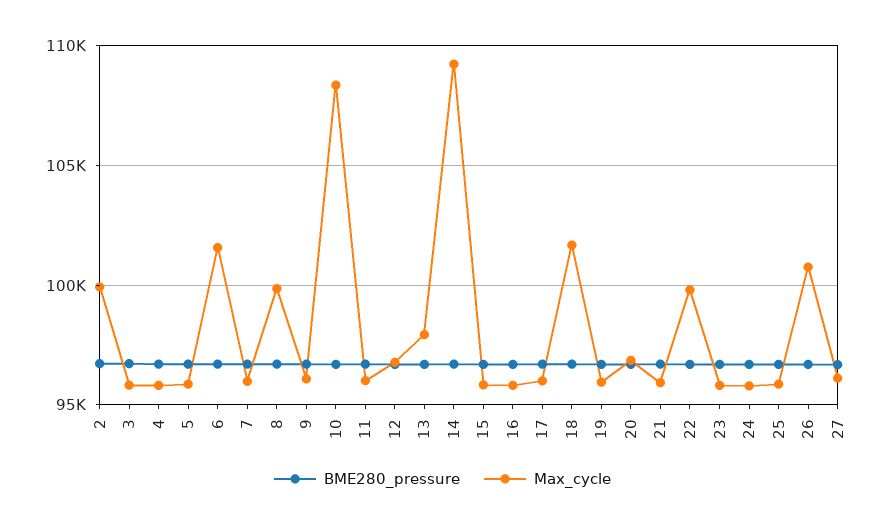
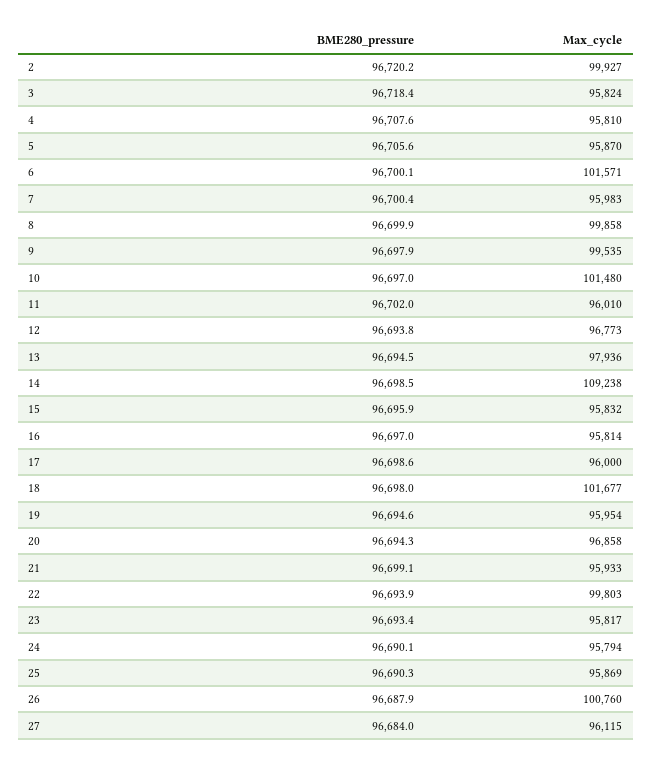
  {
    "BME280_pressure": {
      "2": 96720.2,
      "3": 96718.4,
      "4": 96707.6,
      "5": 96705.6,
      "6": 96700.1,
      "7": 96700.4,
      "8": 96699.9,
      "9": 96697.9,
      "10": 96697,
      "11": 96702,
      "12": 96693.8,
      "13": 96694.5,
      "14": 96698.5,
      "15": 96695.9,
      "16": 96697,
      "17": 96698.6,
      "18": 96698,
      "19": 96694.6,
      "20": 96694.3,
      "21": 96699.1,
      "22": 96693.9,
      "23": 96693.4,
      "24": 96690.1,
      "25": 96690.3,
      "26": 96687.9,
      "27": 96684
    },
    "Max_cycle": {
      "2": 99927,
      "3": 95824,
      "4": 95810,
      "5": 95870,
      "6": 101571,
      "7": 95983,
      "8": 99858,
-     "9": 96000,
+     "9": 99535,
-     "10": 108500,
+     "10": 101480,
      "11": 96010,
      "12": 96773,
      "13": 97936,
      "14": 109238,
      "15": 95832,
      "16": 95814,
      "17": 96000,
      "18": 101677,
      "19": 95954,
      "20": 96858,
      "21": 95933,
      "22": 99803,
      "23": 95817,
      "24": 95794,
      "25": 95869,
      "26": 100760,
      "27": 96115
    }
  }

